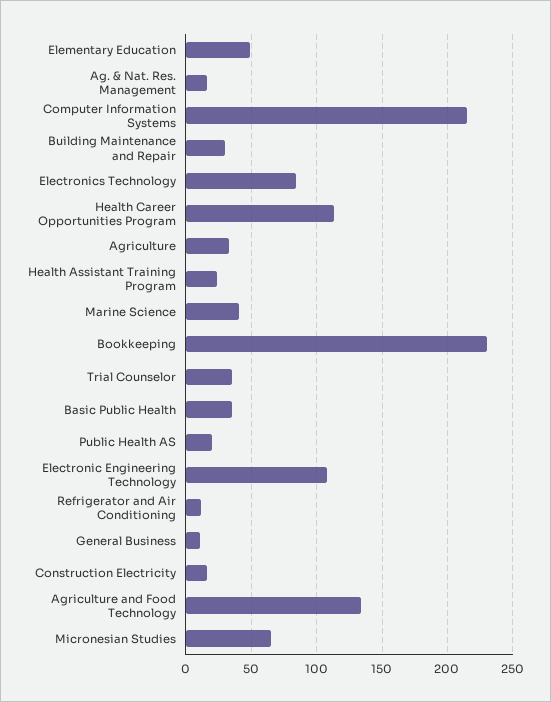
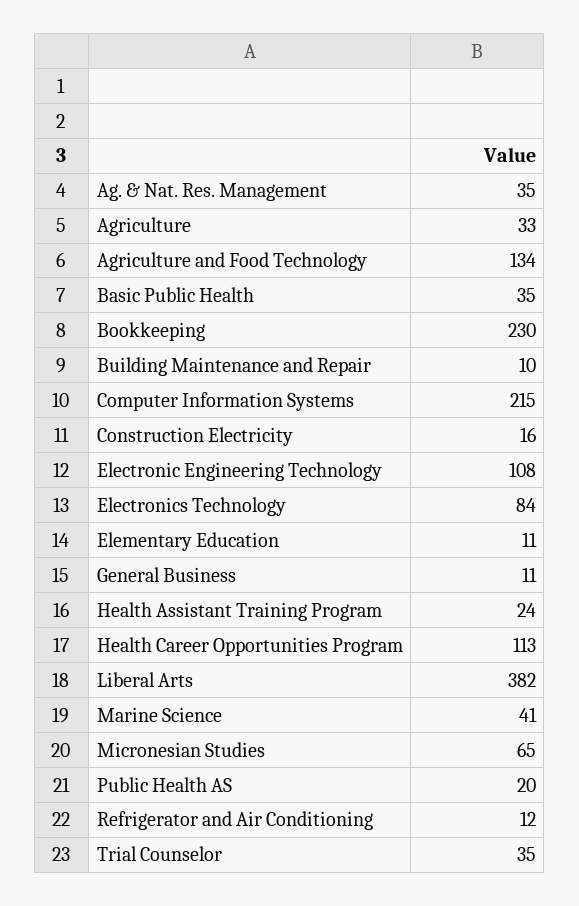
  {
-   "Elementary Education": 50,
+   "Elementary Education": 11,
-   "Ag. & Nat. Res. Management": 15,
+   "Ag. & Nat. Res. Management": 35,
    "Computer Information Systems": 215,
-   "Building Maintenance and Repair": 30,
+   "Building Maintenance and Repair": 10,
    "Electronics Technology": 84,
    "Health Career Opportunities Program": 113,
    "Agriculture": 33,
    "Health Assistant Training Program": 24,
    "Marine Science": 41,
    "Bookkeeping": 230,
    "Trial Counselor": 35,
    "Basic Public Health": 35,
    "Public Health AS": 20,
    "Electronic Engineering Technology": 108,
    "Refrigerator and Air Conditioning": 12,
    "General Business": 11,
    "Construction Electricity": 16,
    "Agriculture and Food Technology": 134,
-   "Micronesian Studies": 65
+   "Micronesian Studies": 65,
+   "Liberal Arts": 382
  }

